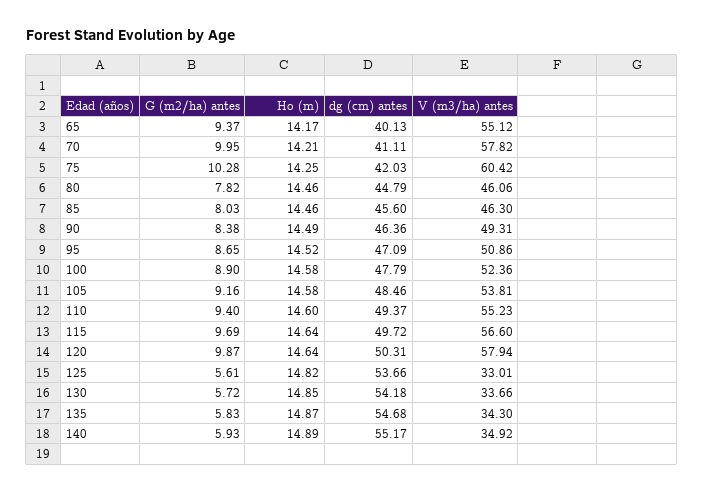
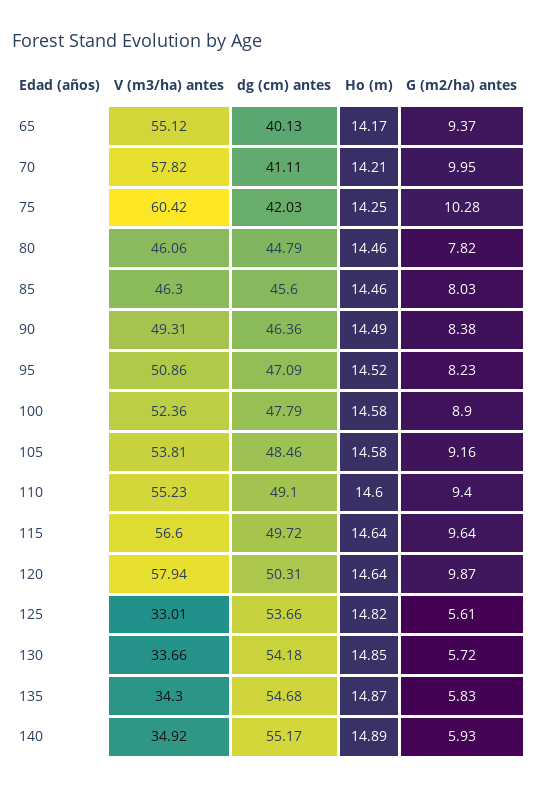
  {
    "G (m2/ha) antes": {
      "65": 9.37,
      "70": 9.95,
      "75": 10.28,
      "80": 7.82,
      "85": 8.03,
      "90": 8.38,
-     "95": 8.65,
+     "95": 8.23,
      "100": 8.9,
      "105": 9.16,
      "110": 9.4,
-     "115": 9.69,
+     "115": 9.64,
      "120": 9.87,
      "125": 5.61,
      "130": 5.72,
      "135": 5.83,
      "140": 5.93
    },
    "Ho (m)": {
      "65": 14.17,
      "70": 14.21,
      "75": 14.25,
      "80": 14.46,
      "85": 14.46,
      "90": 14.49,
      "95": 14.52,
      "100": 14.58,
      "105": 14.58,
      "110": 14.6,
      "115": 14.64,
      "120": 14.64,
      "125": 14.82,
      "130": 14.85,
      "135": 14.87,
      "140": 14.89
    },
    "dg (cm) antes": {
      "65": 40.13,
      "70": 41.11,
      "75": 42.03,
      "80": 44.79,
      "85": 45.6,
      "90": 46.36,
      "95": 47.09,
      "100": 47.79,
      "105": 48.46,
-     "110": 49.37,
+     "110": 49.1,
      "115": 49.72,
      "120": 50.31,
      "125": 53.66,
      "130": 54.18,
      "135": 54.68,
      "140": 55.17
    },
    "V (m3/ha) antes": {
      "65": 55.12,
      "70": 57.82,
      "75": 60.42,
      "80": 46.06,
      "85": 46.3,
      "90": 49.31,
      "95": 50.86,
      "100": 52.36,
      "105": 53.81,
      "110": 55.23,
      "115": 56.6,
      "120": 57.94,
      "125": 33.01,
      "130": 33.66,
      "135": 34.3,
      "140": 34.92
    }
  }

